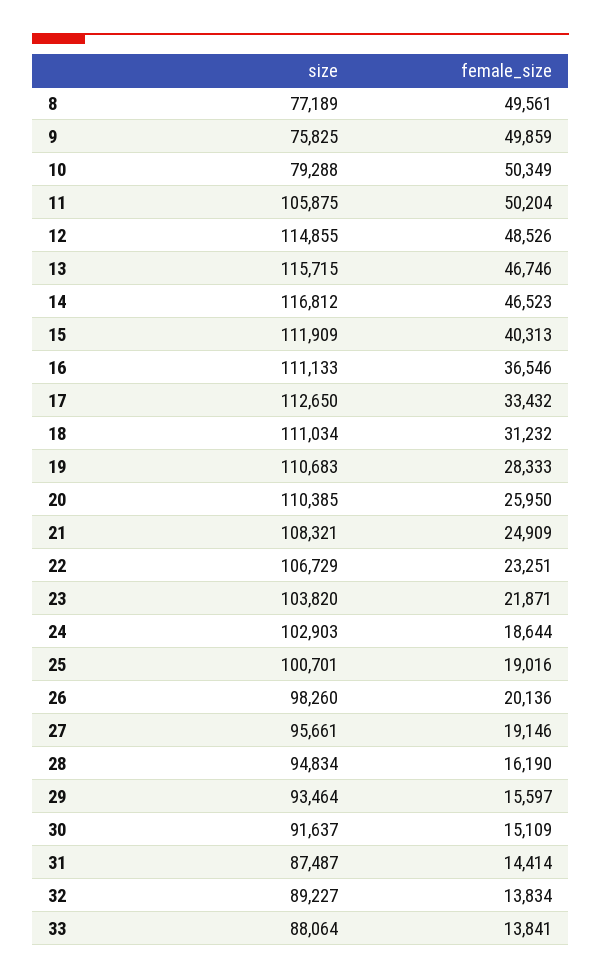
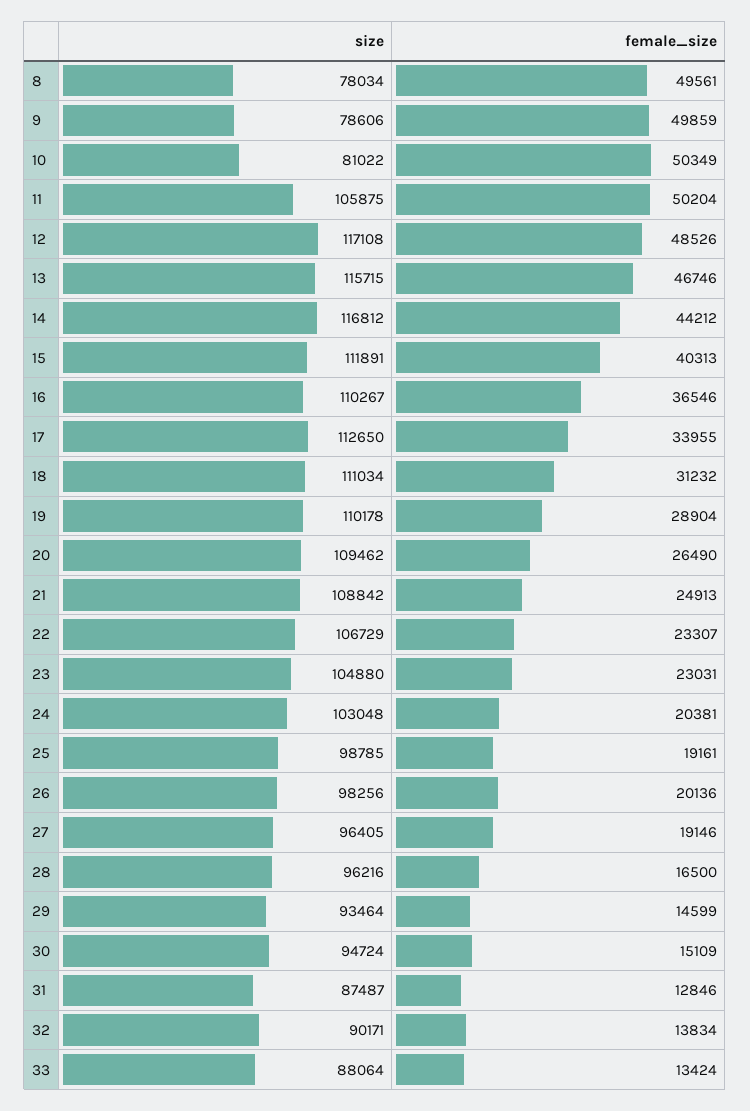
  {
    "size": {
-     "8": 77189,
+     "8": 78034,
-     "9": 75825,
+     "9": 78606,
-     "10": 79288,
+     "10": 81022,
      "11": 105875,
-     "12": 114855,
+     "12": 117108,
      "13": 115715,
      "14": 116812,
-     "15": 111909,
+     "15": 111891,
-     "16": 111133,
+     "16": 110267,
      "17": 112650,
      "18": 111034,
-     "19": 110683,
+     "19": 110178,
-     "20": 110385,
+     "20": 109462,
-     "21": 108321,
+     "21": 108842,
      "22": 106729,
-     "23": 103820,
+     "23": 104880,
-     "24": 102903,
+     "24": 103048,
-     "25": 100701,
+     "25": 98785,
-     "26": 98260,
+     "26": 98256,
-     "27": 95661,
+     "27": 96405,
-     "28": 94834,
+     "28": 96216,
      "29": 93464,
-     "30": 91637,
+     "30": 94724,
      "31": 87487,
-     "32": 89227,
+     "32": 90171,
      "33": 88064
    },
    "female_size": {
      "8": 49561,
      "9": 49859,
      "10": 50349,
      "11": 50204,
      "12": 48526,
      "13": 46746,
-     "14": 46523,
+     "14": 44212,
      "15": 40313,
      "16": 36546,
-     "17": 33432,
+     "17": 33955,
      "18": 31232,
-     "19": 28333,
+     "19": 28904,
-     "20": 25950,
+     "20": 26490,
-     "21": 24909,
+     "21": 24913,
-     "22": 23251,
+     "22": 23307,
-     "23": 21871,
+     "23": 23031,
-     "24": 18644,
+     "24": 20381,
-     "25": 19016,
+     "25": 19161,
      "26": 20136,
      "27": 19146,
-     "28": 16190,
+     "28": 16500,
-     "29": 15597,
+     "29": 14599,
      "30": 15109,
-     "31": 14414,
+     "31": 12846,
      "32": 13834,
-     "33": 13841
+     "33": 13424
    }
  }

